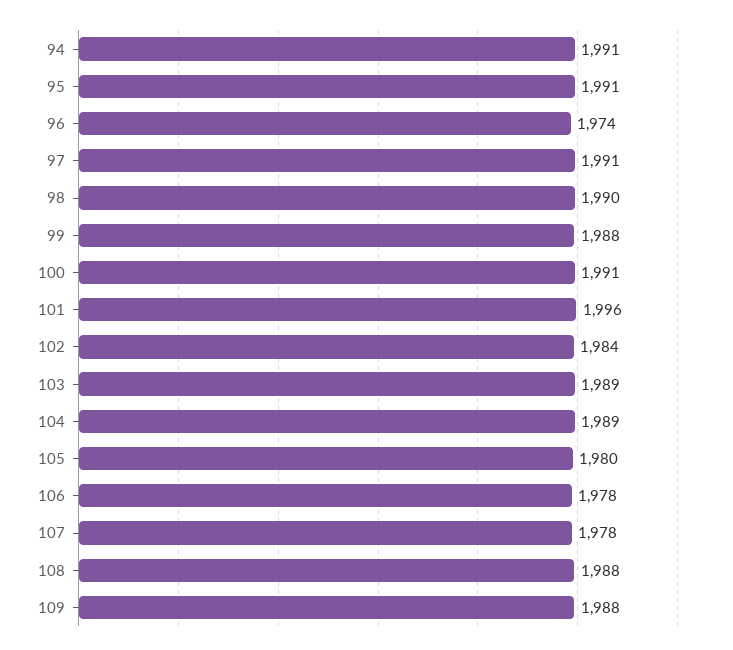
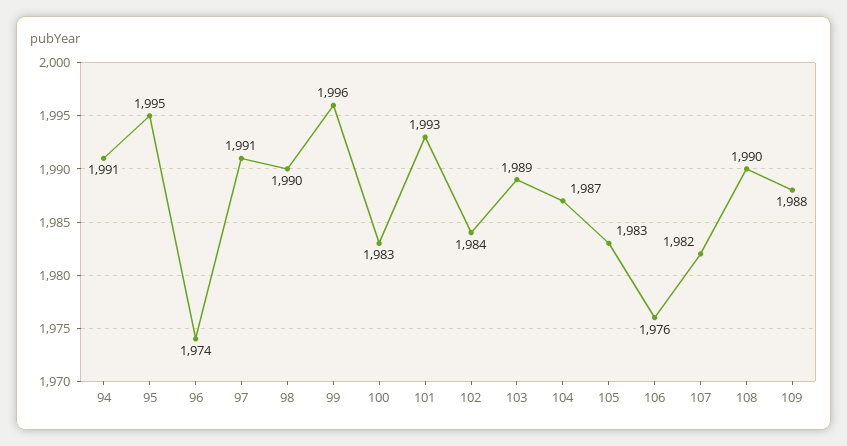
  {
    "94": 1991,
-   "95": 1991,
+   "95": 1995,
    "96": 1974,
    "97": 1991,
    "98": 1990,
-   "99": 1988,
+   "99": 1996,
-   "100": 1991,
+   "100": 1983,
-   "101": 1996,
+   "101": 1993,
    "102": 1984,
    "103": 1989,
-   "104": 1989,
+   "104": 1987,
-   "105": 1980,
+   "105": 1983,
-   "106": 1978,
+   "106": 1976,
-   "107": 1978,
+   "107": 1982,
-   "108": 1988,
+   "108": 1990,
    "109": 1988
  }

